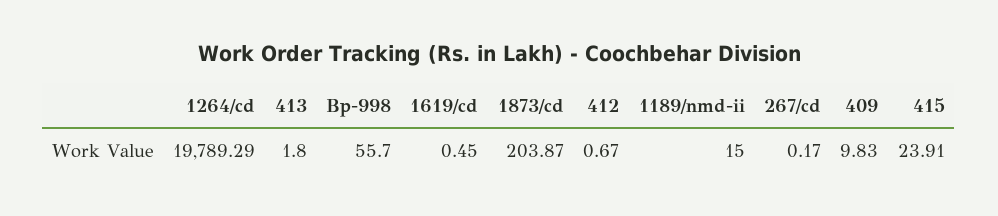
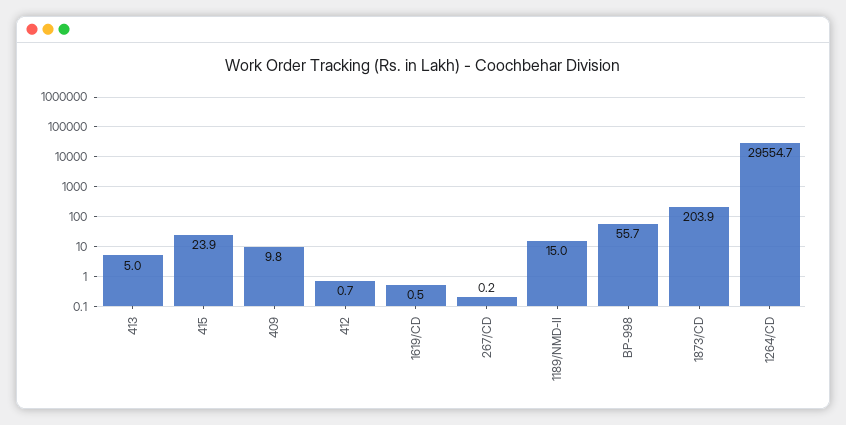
  {
-   "1264/cd": 19789.29,
+   "1264/cd": 29554.7,
-   "413": 1.8,
+   "413": 5,
    "Bp-998": 55.7,
    "1619/cd": 0.45,
    "1873/cd": 203.87,
    "412": 0.67,
    "1189/nmd-ii": 15,
    "267/cd": 0.17,
    "409": 9.83,
    "415": 23.91
  }

